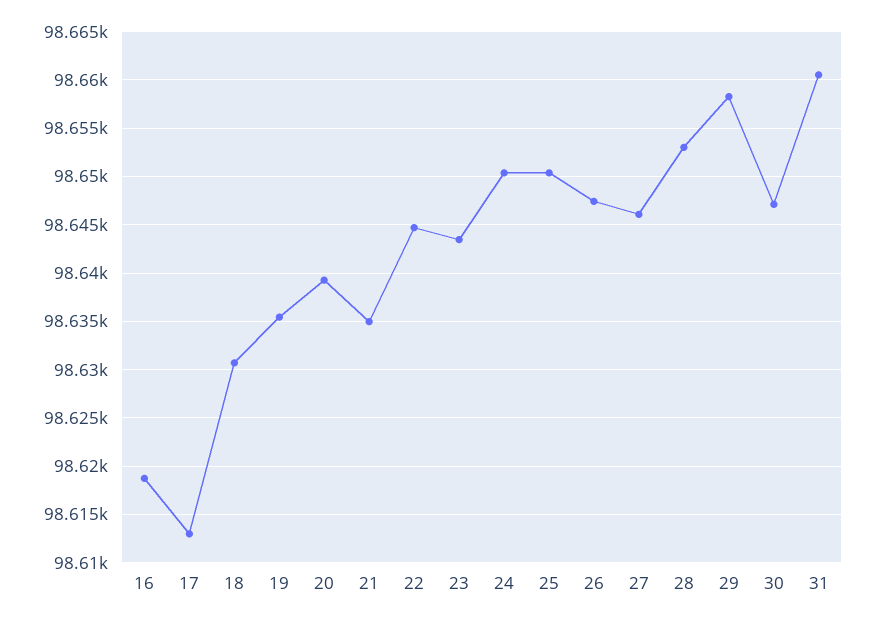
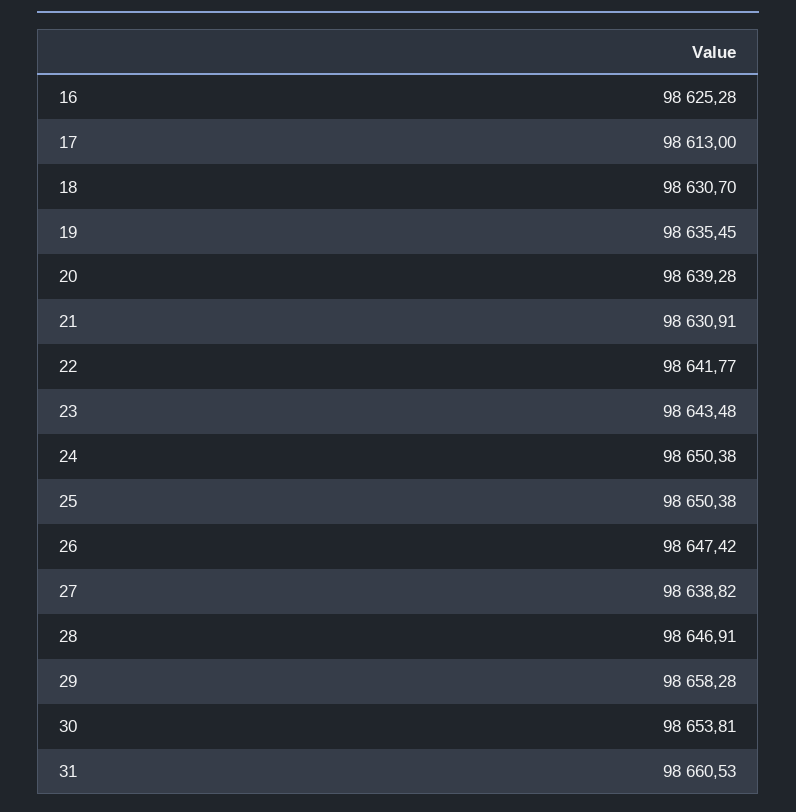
  {
-   "16": 98619,
+   "16": 98625.28,
    "17": 98613,
    "18": 98630.7,
    "19": 98635.45,
    "20": 98639.28,
-   "21": 98635,
+   "21": 98630.91,
-   "22": 98645,
+   "22": 98641.77,
    "23": 98643.48,
    "24": 98650.38,
    "25": 98650.38,
    "26": 98647.42,
-   "27": 98646,
+   "27": 98638.82,
-   "28": 98653,
+   "28": 98646.91,
    "29": 98658.28,
-   "30": 98647,
+   "30": 98653.81,
    "31": 98660.53
  }

